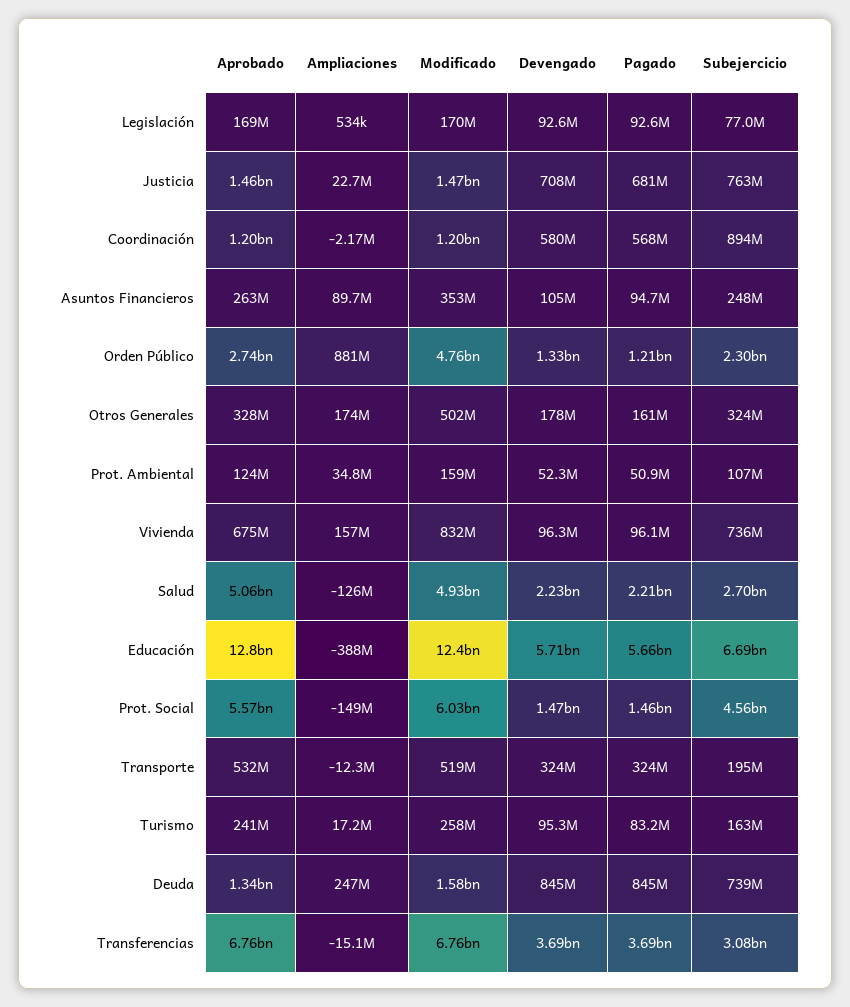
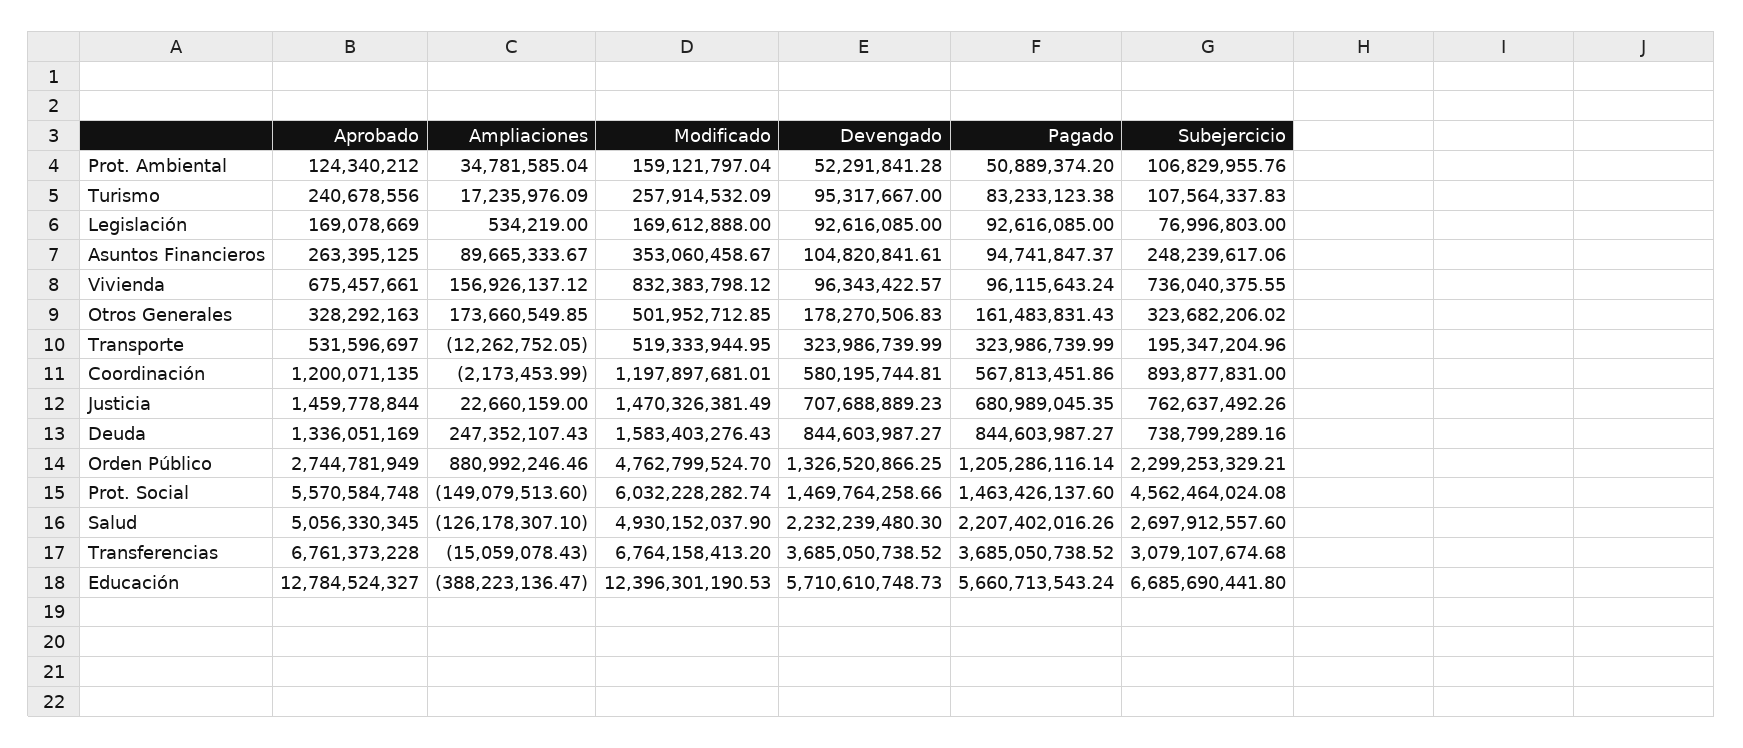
  {
    "Aprobado": {
      "Legislación": 169078669,
      "Justicia": 1459778844,
      "Coordinación": 1200071135,
      "Asuntos Financieros": 263395125,
      "Orden Público": 2744781949,
      "Otros Generales": 328292163,
      "Prot. Ambiental": 124340212,
      "Vivienda": 675457661,
      "Salud": 5056330345,
      "Educación": 12784524327,
      "Prot. Social": 5570584748,
      "Transporte": 531596697,
      "Turismo": 240678556,
      "Deuda": 1336051169,
      "Transferencias": 6761373228
    },
    "Ampliaciones": {
      "Legislación": 534219,
      "Justicia": 22660159,
      "Coordinación": -2173453.99,
      "Asuntos Financieros": 89665333.67,
      "Orden Público": 880992246.46,
      "Otros Generales": 173660549.85,
      "Prot. Ambiental": 34781585.04,
      "Vivienda": 156926137.12,
      "Salud": -126178307.1,
      "Educación": -388223136.47,
      "Prot. Social": -149079513.6,
      "Transporte": -12262752.05,
      "Turismo": 17235976.09,
      "Deuda": 247352107.43,
      "Transferencias": -15059078.43
    },
    "Modificado": {
      "Legislación": 169612888,
      "Justicia": 1470326381.49,
      "Coordinación": 1197897681.01,
      "Asuntos Financieros": 353060458.67,
      "Orden Público": 4762799524.7,
      "Otros Generales": 501952712.85,
      "Prot. Ambiental": 159121797.04,
      "Vivienda": 832383798.12,
      "Salud": 4930152037.9,
      "Educación": 12396301190.53,
      "Prot. Social": 6032228282.74,
      "Transporte": 519333944.95,
      "Turismo": 257914532.09,
      "Deuda": 1583403276.43,
      "Transferencias": 6764158413.2
    },
    "Devengado": {
      "Legislación": 92616085,
      "Justicia": 707688889.23,
      "Coordinación": 580195744.81,
      "Asuntos Financieros": 104820841.61,
      "Orden Público": 1326520866.25,
      "Otros Generales": 178270506.83,
      "Prot. Ambiental": 52291841.28,
      "Vivienda": 96343422.57,
      "Salud": 2232239480.3,
      "Educación": 5710610748.73,
      "Prot. Social": 1469764258.66,
      "Transporte": 323986739.99,
      "Turismo": 95317667,
      "Deuda": 844603987.27,
      "Transferencias": 3685050738.52
    },
    "Pagado": {
      "Legislación": 92616085,
      "Justicia": 680989045.35,
      "Coordinación": 567813451.86,
      "Asuntos Financieros": 94741847.37,
      "Orden Público": 1205286116.14,
      "Otros Generales": 161483831.43,
      "Prot. Ambiental": 50889374.2,
      "Vivienda": 96115643.24,
      "Salud": 2207402016.26,
      "Educación": 5660713543.24,
      "Prot. Social": 1463426137.6,
      "Transporte": 323986739.99,
      "Turismo": 83233123.38,
      "Deuda": 844603987.27,
      "Transferencias": 3685050738.52
    },
    "Subejercicio": {
      "Legislación": 76996803,
      "Justicia": 762637492.26,
      "Coordinación": 893877831,
      "Asuntos Financieros": 248239617.06,
      "Orden Público": 2299253329.21,
      "Otros Generales": 323682206.02,
      "Prot. Ambiental": 106829955.76,
      "Vivienda": 736040375.55,
      "Salud": 2697912557.6,
      "Educación": 6685690441.8,
      "Prot. Social": 4562464024.08,
      "Transporte": 195347204.96,
-     "Turismo": 163000000,
+     "Turismo": 107564337.83,
      "Deuda": 738799289.16,
      "Transferencias": 3079107674.68
    }
  }

